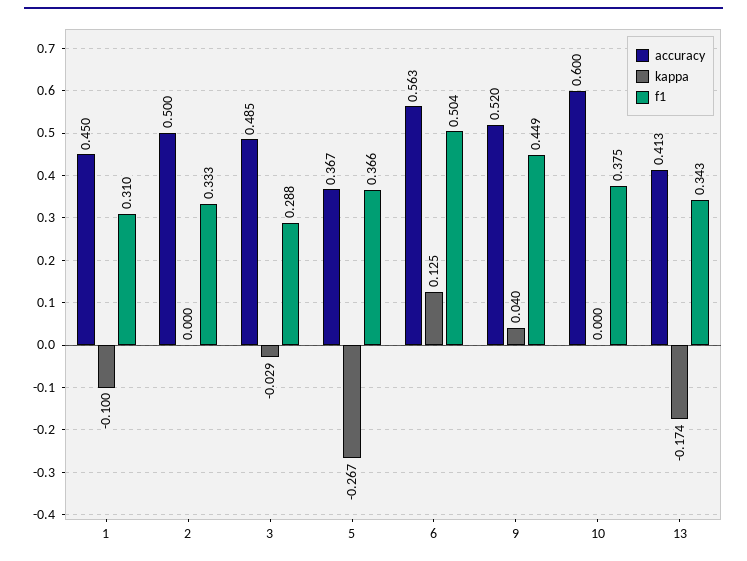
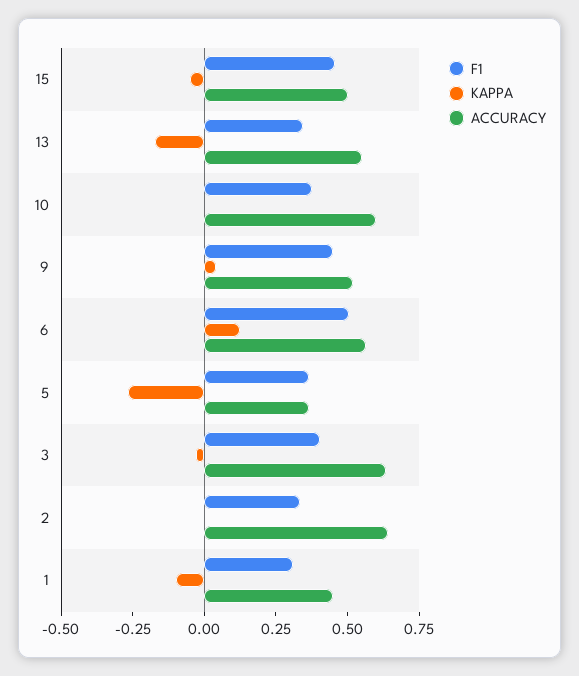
  {
    "accuracy": {
      "1": 0.45,
-     "2": 0.5,
+     "2": 0.65,
-     "3": 0.485,
+     "3": 0.65,
      "5": 0.367,
      "6": 0.563,
      "9": 0.52,
      "10": 0.6,
-     "13": 0.413
+     "13": 0.55,
+     "15": 0.5
    },
    "kappa": {
      "1": -0.1,
      "2": 0,
      "3": -0.029,
      "5": -0.267,
      "6": 0.125,
      "9": 0.04,
      "10": 0,
-     "13": -0.174
+     "13": -0.174,
+     "15": -0.05
    },
    "f1": {
      "1": 0.31,
      "2": 0.333,
-     "3": 0.288,
+     "3": 0.4,
      "5": 0.366,
      "6": 0.504,
      "9": 0.449,
      "10": 0.375,
-     "13": 0.343
+     "13": 0.343,
+     "15": 0.45
    }
  }

